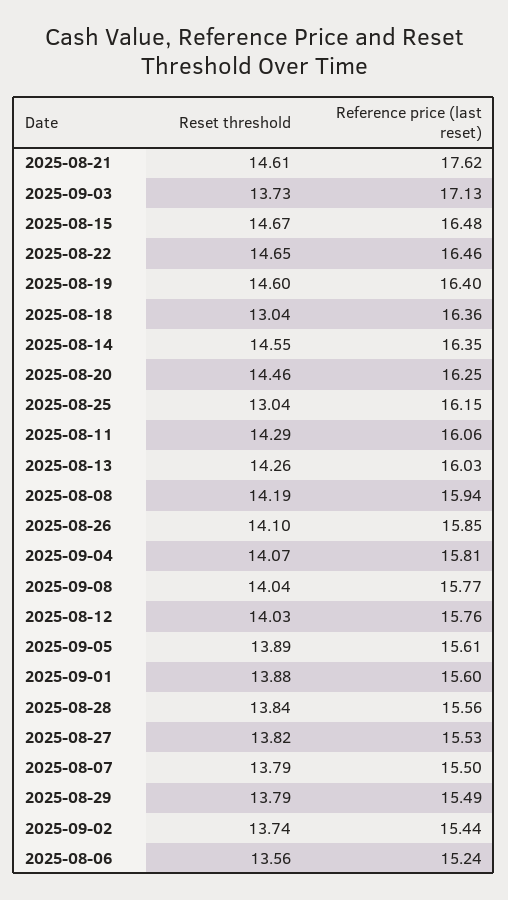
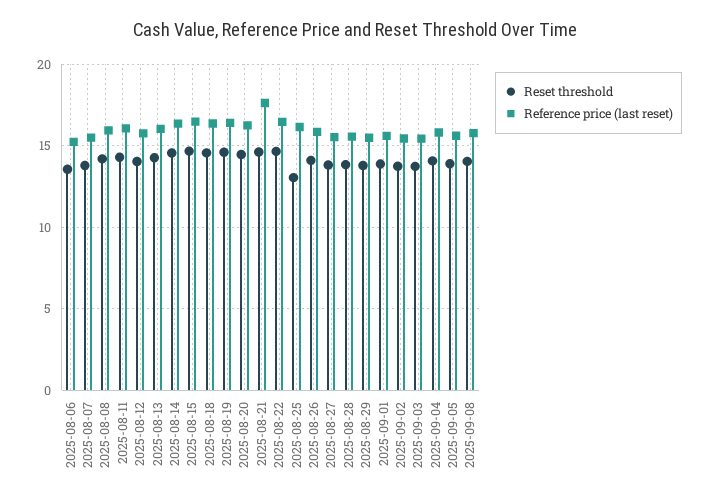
  {
    "Reset threshold": {
      "2025-08-21": 14.61,
      "2025-09-03": 13.73,
      "2025-08-15": 14.67,
      "2025-08-22": 14.65,
      "2025-08-19": 14.6,
-     "2025-08-18": 13.04,
+     "2025-08-18": 14.5,
      "2025-08-14": 14.55,
      "2025-08-20": 14.46,
      "2025-08-25": 13.04,
      "2025-08-11": 14.29,
      "2025-08-13": 14.26,
      "2025-08-08": 14.19,
      "2025-08-26": 14.1,
      "2025-09-04": 14.07,
      "2025-09-08": 14.04,
      "2025-08-12": 14.03,
      "2025-09-05": 13.89,
      "2025-09-01": 13.88,
      "2025-08-28": 13.84,
      "2025-08-27": 13.82,
      "2025-08-07": 13.79,
      "2025-08-29": 13.79,
      "2025-09-02": 13.74,
      "2025-08-06": 13.56
    },
    "Reference price (last reset)": {
      "2025-08-21": 17.62,
-     "2025-09-03": 17.13,
+     "2025-09-03": 15.5,
      "2025-08-15": 16.48,
      "2025-08-22": 16.46,
      "2025-08-19": 16.4,
      "2025-08-18": 16.36,
      "2025-08-14": 16.35,
      "2025-08-20": 16.25,
      "2025-08-25": 16.15,
      "2025-08-11": 16.06,
      "2025-08-13": 16.03,
      "2025-08-08": 15.94,
      "2025-08-26": 15.85,
      "2025-09-04": 15.81,
      "2025-09-08": 15.77,
      "2025-08-12": 15.76,
      "2025-09-05": 15.61,
      "2025-09-01": 15.6,
      "2025-08-28": 15.56,
      "2025-08-27": 15.53,
      "2025-08-07": 15.5,
      "2025-08-29": 15.49,
      "2025-09-02": 15.44,
      "2025-08-06": 15.24
    }
  }

